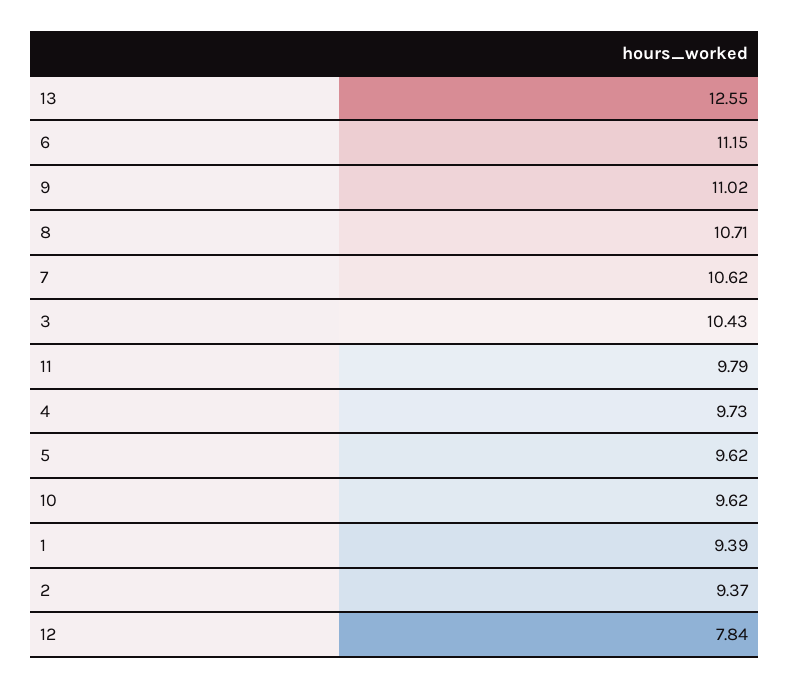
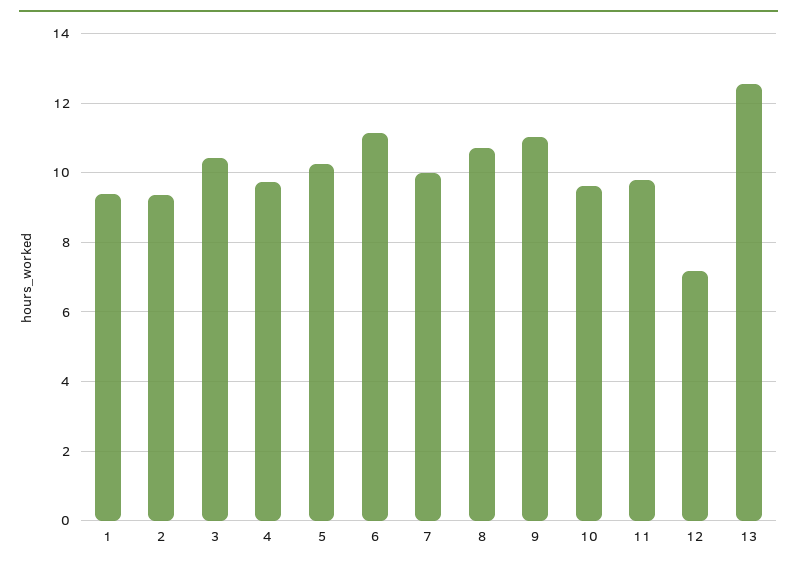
  {
    "13": 12.55,
    "6": 11.15,
    "9": 11.02,
    "8": 10.71,
-   "7": 10.62,
+   "7": 10,
    "3": 10.43,
    "11": 9.79,
    "4": 9.73,
-   "5": 9.62,
+   "5": 10.2,
    "10": 9.62,
    "1": 9.39,
    "2": 9.37,
-   "12": 7.84
+   "12": 7.2
  }

